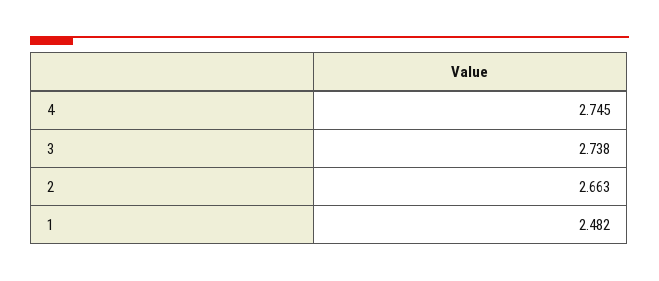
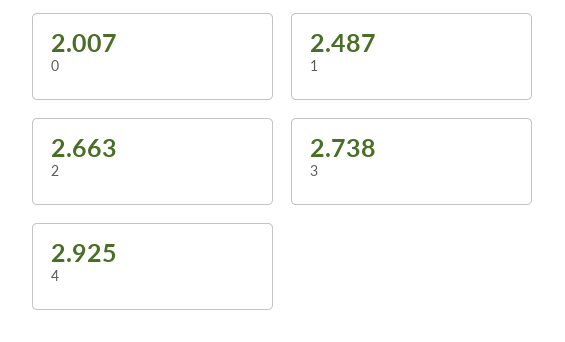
  {
-   "4": 2.745,
+   "4": 2.925,
    "3": 2.738,
    "2": 2.663,
-   "1": 2.482
+   "1": 2.487,
+   "0": 2.007
  }

